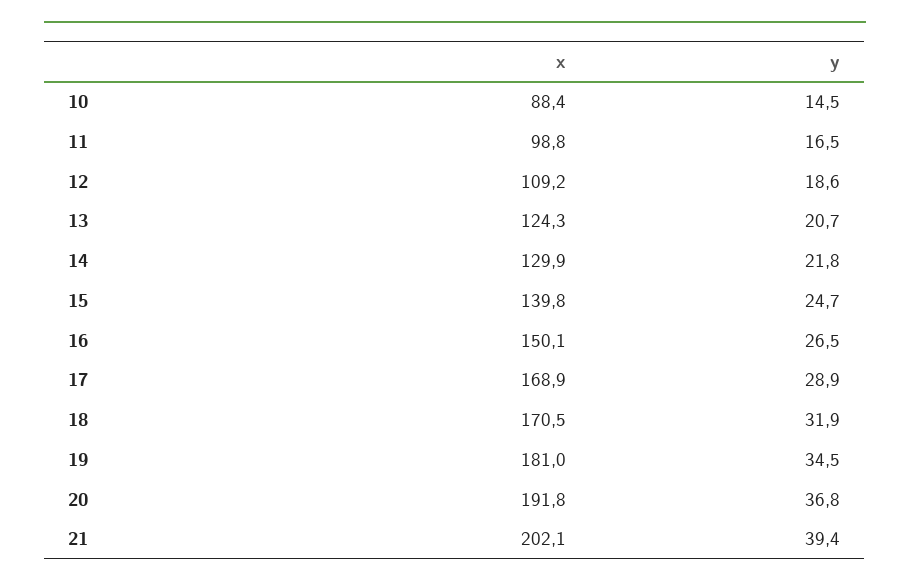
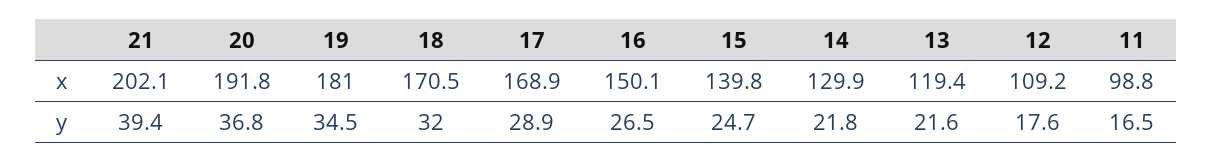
  {
    "x": {
-     "10": 88.4,
      "11": 98.8,
      "12": 109.2,
-     "13": 124.3,
+     "13": 119.4,
      "14": 129.9,
      "15": 139.8,
      "16": 150.1,
      "17": 168.9,
      "18": 170.5,
      "19": 181,
      "20": 191.8,
      "21": 202.1
    },
    "y": {
-     "10": 14.5,
      "11": 16.5,
-     "12": 18.6,
+     "12": 17.6,
-     "13": 20.7,
+     "13": 21.6,
      "14": 21.8,
      "15": 24.7,
      "16": 26.5,
      "17": 28.9,
-     "18": 31.9,
+     "18": 32,
      "19": 34.5,
      "20": 36.8,
      "21": 39.4
    }
  }

